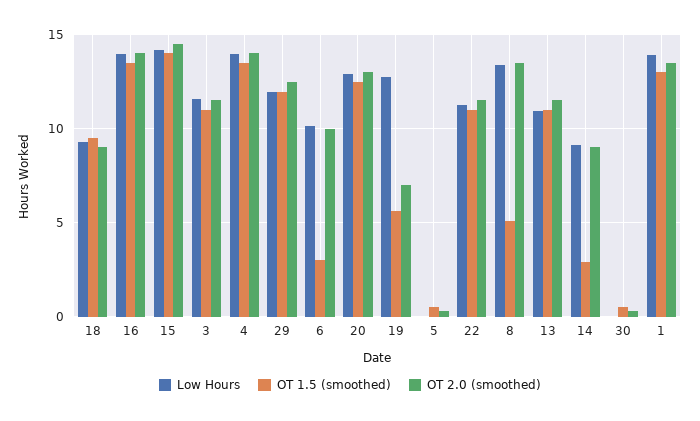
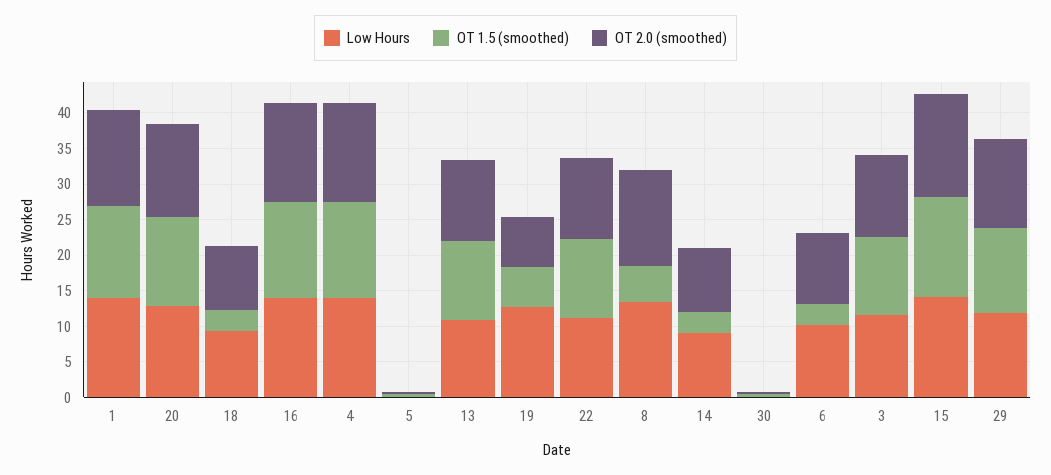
  {
    "Low Hours": {
      "18": 9.5,
      "16": 14,
      "15": 14,
      "3": 11.5,
      "4": 14,
      "29": 12,
      "6": 10,
      "20": 13,
      "19": 13,
      "5": 0,
      "22": 11,
      "8": 13.5,
      "13": 11,
      "14": 9,
      "30": 0,
      "1": 14
    },
    "OT 1.5 (smoothed)": {
-     "18": 9.5,
+     "18": 2.5,
      "16": 13.5,
      "15": 14,
      "3": 11,
      "4": 13.5,
      "29": 12,
      "6": 3,
      "20": 12.5,
      "19": 5.5,
      "5": 0.5,
      "22": 11,
      "8": 5,
      "13": 11,
      "14": 3,
      "30": 0.5,
      "1": 13
    },
    "OT 2.0 (smoothed)": {
      "18": 9,
      "16": 14,
      "15": 14.5,
      "3": 11.5,
      "4": 14,
      "29": 12.5,
      "6": 10,
      "20": 13,
      "19": 7,
      "5": 0.5,
      "22": 11.5,
      "8": 13.5,
      "13": 11.5,
      "14": 9,
      "30": 0.5,
      "1": 13.5
    }
  }

